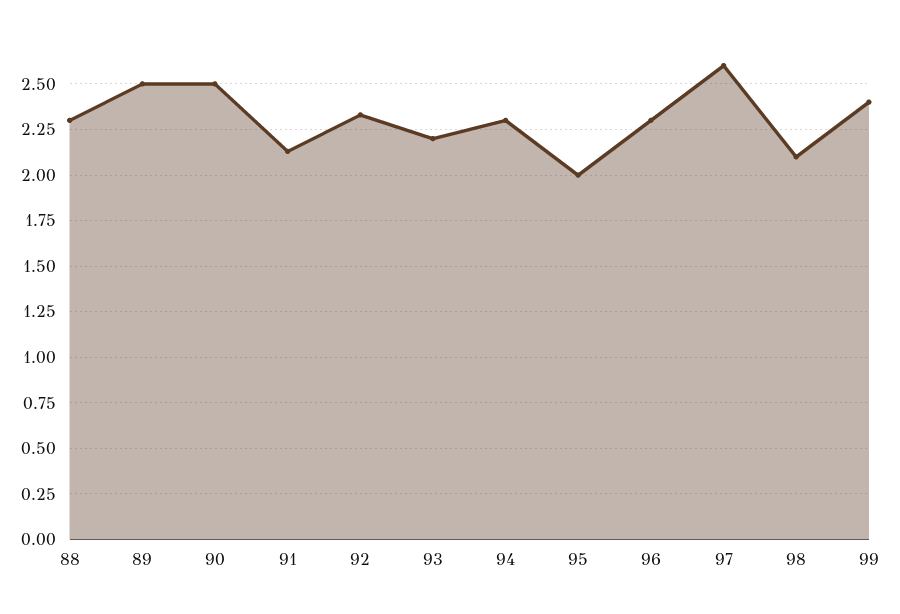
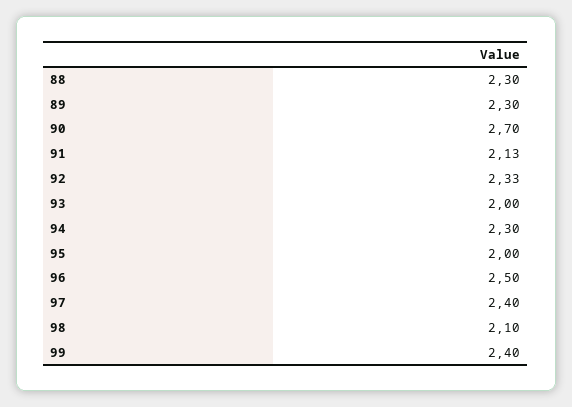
  {
    "88": 2.3,
-   "89": 2.5,
+   "89": 2.3,
-   "90": 2.5,
+   "90": 2.7,
    "91": 2.13,
    "92": 2.33,
-   "93": 2.2,
+   "93": 2,
    "94": 2.3,
    "95": 2,
-   "96": 2.3,
+   "96": 2.5,
-   "97": 2.6,
+   "97": 2.4,
    "98": 2.1,
    "99": 2.4
  }

